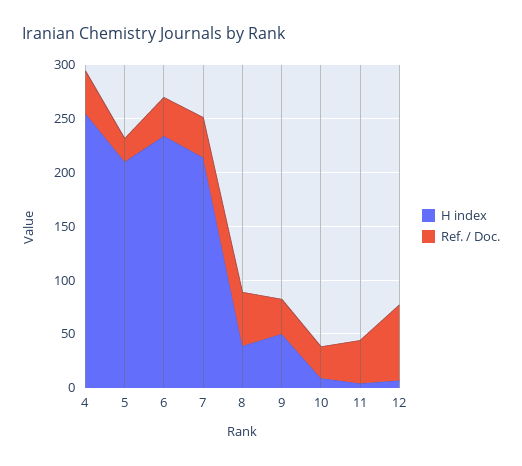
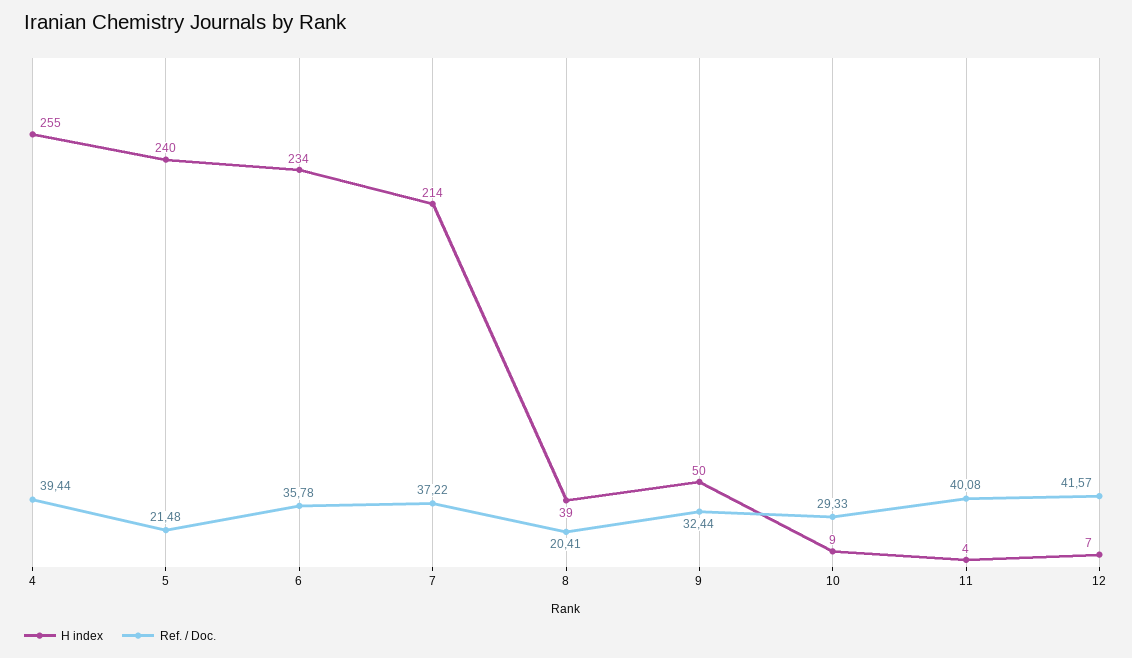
  {
    "H index": {
      "4": 255,
-     "5": 210,
+     "5": 240,
      "6": 234,
      "7": 214,
      "8": 39,
      "9": 50,
      "10": 9,
      "11": 4,
      "12": 7
    },
    "Ref. / Doc.": {
      "4": 39.44,
      "5": 21.48,
      "6": 35.78,
      "7": 37.22,
-     "8": 50,
+     "8": 20.41,
      "9": 32.44,
      "10": 29.33,
      "11": 40.08,
-     "12": 70
+     "12": 41.57
    }
  }

